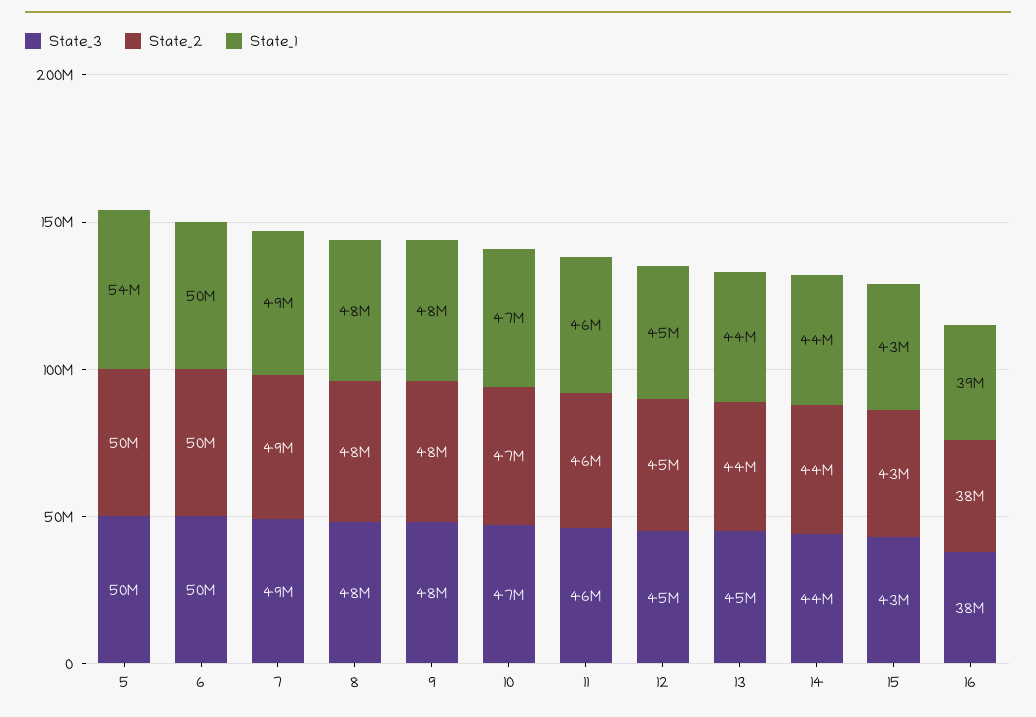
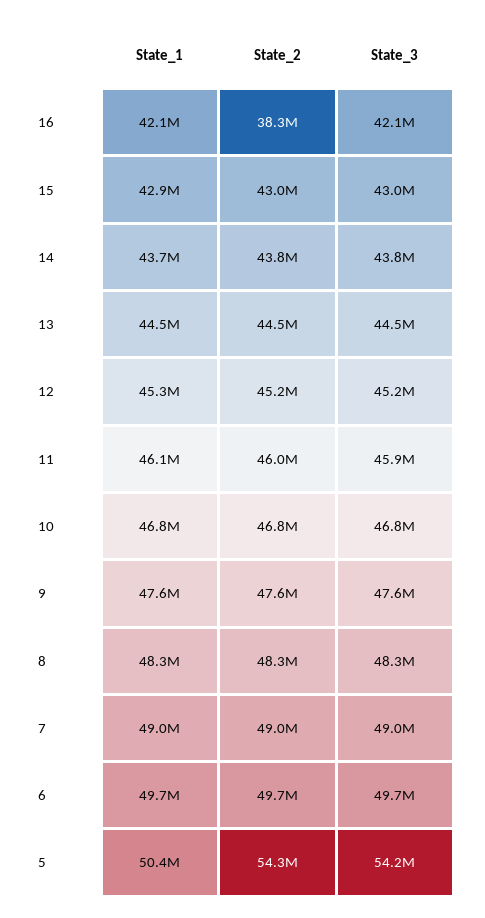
  {
    "State_3": {
-     "5": 50000000,
+     "5": 54200000,
      "6": 49700000,
      "7": 49000000,
      "8": 48300000,
      "9": 47600000,
      "10": 46800000,
      "11": 45900000,
      "12": 45200000,
      "13": 44500000,
      "14": 43800000,
      "15": 43000000,
-     "16": 38000000
+     "16": 42100000
    },
    "State_2": {
-     "5": 50000000,
+     "5": 54300000,
      "6": 49700000,
      "7": 49000000,
      "8": 48300000,
      "9": 47600000,
      "10": 46800000,
      "11": 46000000,
      "12": 45200000,
      "13": 44500000,
      "14": 43800000,
      "15": 43000000,
      "16": 38300000
    },
    "State_1": {
-     "5": 54000000,
+     "5": 50400000,
      "6": 49700000,
      "7": 49000000,
      "8": 48300000,
      "9": 47600000,
      "10": 46800000,
      "11": 46100000,
      "12": 45300000,
      "13": 44500000,
      "14": 43700000,
      "15": 42900000,
-     "16": 39000000
+     "16": 42100000
    }
  }

